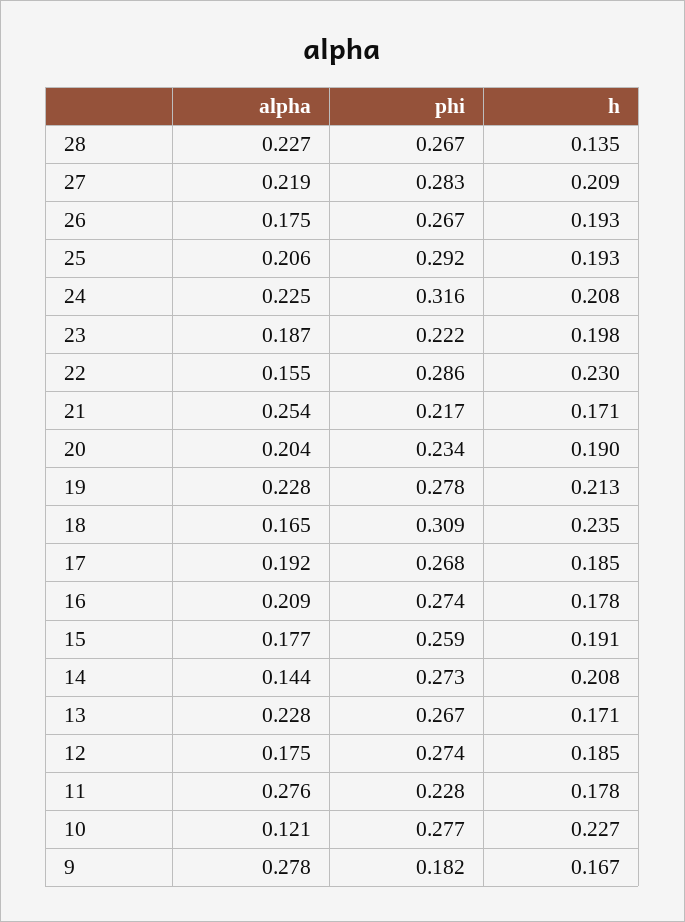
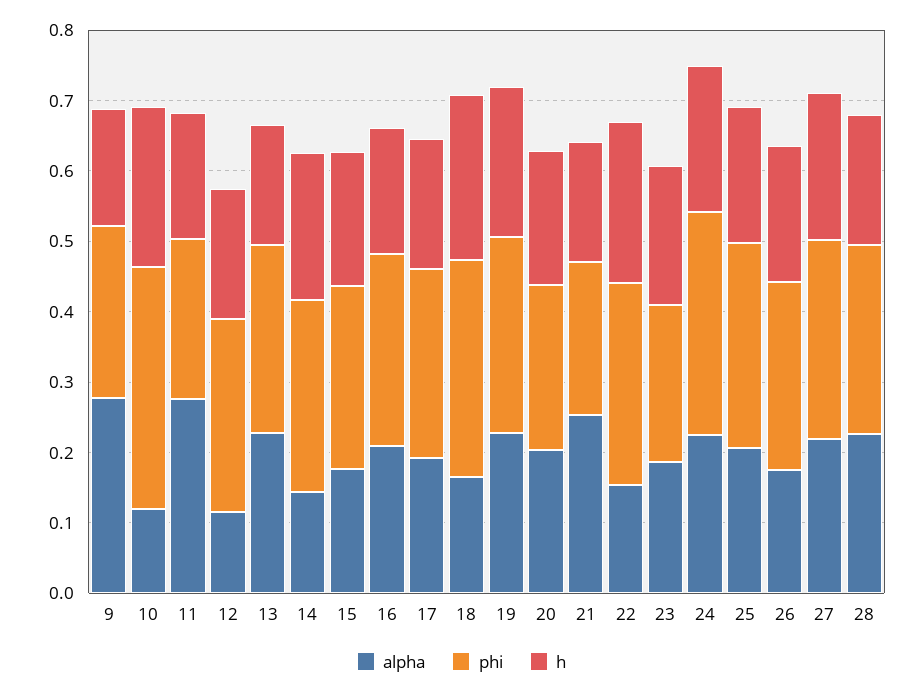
  {
    "alpha": {
      "28": 0.227,
      "27": 0.219,
      "26": 0.175,
      "25": 0.206,
      "24": 0.225,
      "23": 0.187,
      "22": 0.155,
      "21": 0.254,
      "20": 0.204,
      "19": 0.228,
      "18": 0.165,
      "17": 0.192,
      "16": 0.209,
      "15": 0.177,
      "14": 0.144,
      "13": 0.228,
-     "12": 0.175,
+     "12": 0.12,
      "11": 0.276,
      "10": 0.121,
      "9": 0.278
    },
    "phi": {
      "28": 0.267,
      "27": 0.283,
      "26": 0.267,
      "25": 0.292,
      "24": 0.316,
      "23": 0.222,
      "22": 0.286,
      "21": 0.217,
      "20": 0.234,
      "19": 0.278,
      "18": 0.309,
      "17": 0.268,
      "16": 0.274,
      "15": 0.259,
      "14": 0.273,
      "13": 0.267,
      "12": 0.274,
      "11": 0.228,
-     "10": 0.277,
+     "10": 0.34,
-     "9": 0.182
+     "9": 0.24
    },
    "h": {
-     "28": 0.135,
+     "28": 0.18,
      "27": 0.209,
      "26": 0.193,
      "25": 0.193,
      "24": 0.208,
      "23": 0.198,
      "22": 0.23,
      "21": 0.171,
      "20": 0.19,
      "19": 0.213,
      "18": 0.235,
      "17": 0.185,
      "16": 0.178,
      "15": 0.191,
      "14": 0.208,
      "13": 0.171,
      "12": 0.185,
      "11": 0.178,
      "10": 0.227,
      "9": 0.167
    }
  }

